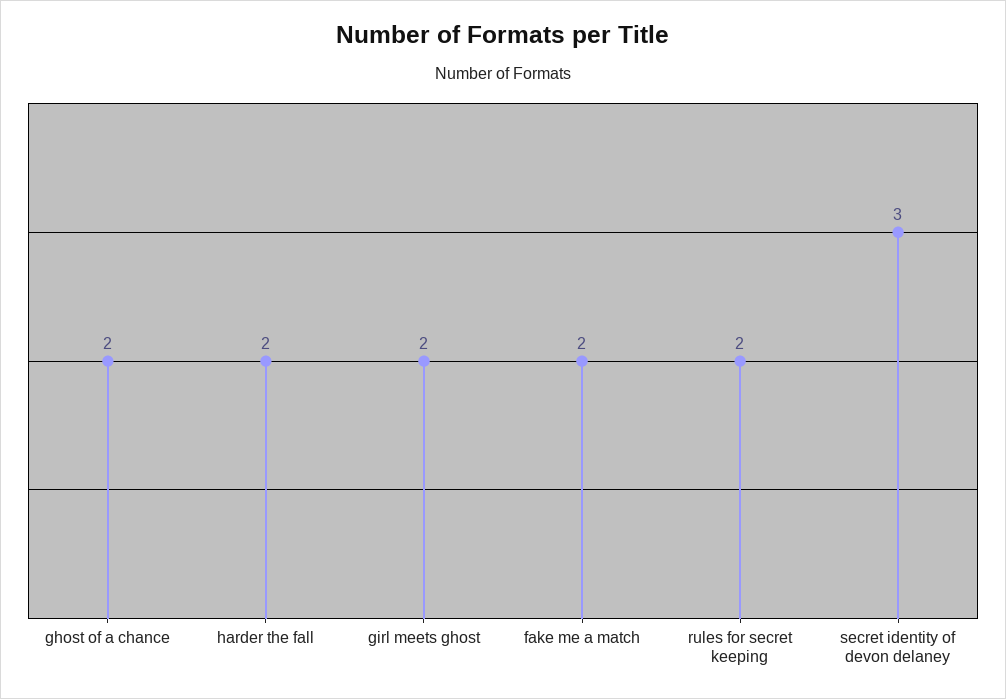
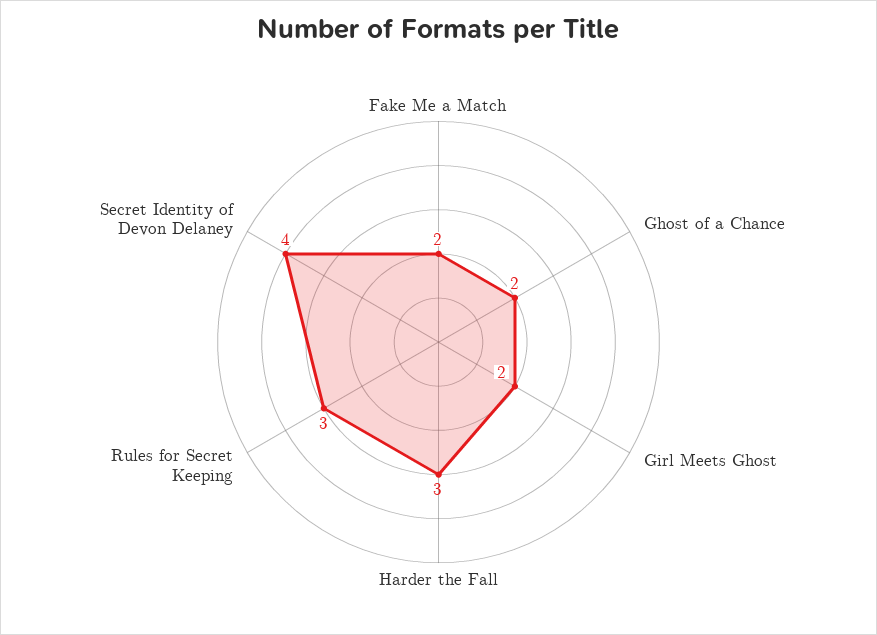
  {
    "ghost of a chance": 2,
-   "harder the fall": 2,
+   "harder the fall": 3,
    "girl meets ghost": 2,
    "fake me a match": 2,
-   "rules for secret keeping": 2,
+   "rules for secret keeping": 3,
-   "secret identity of devon delaney": 3
+   "secret identity of devon delaney": 4
  }

